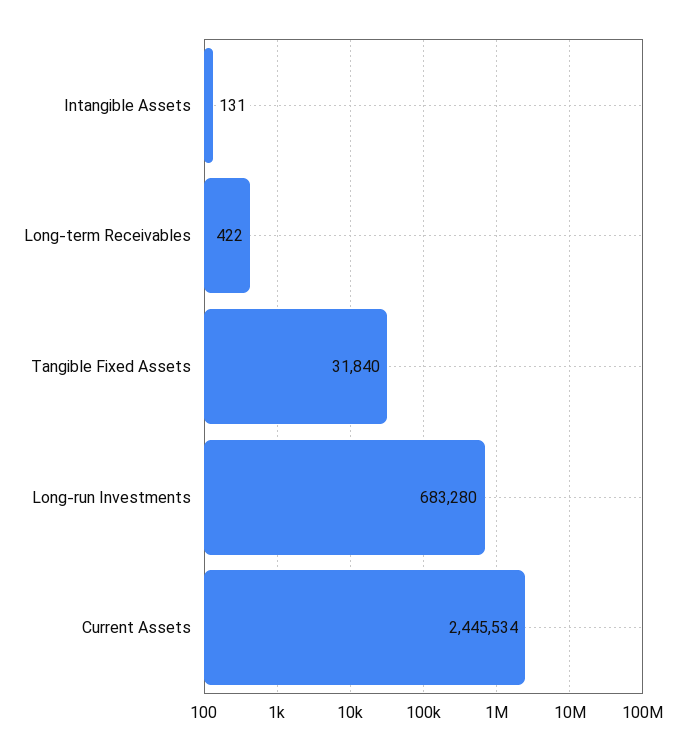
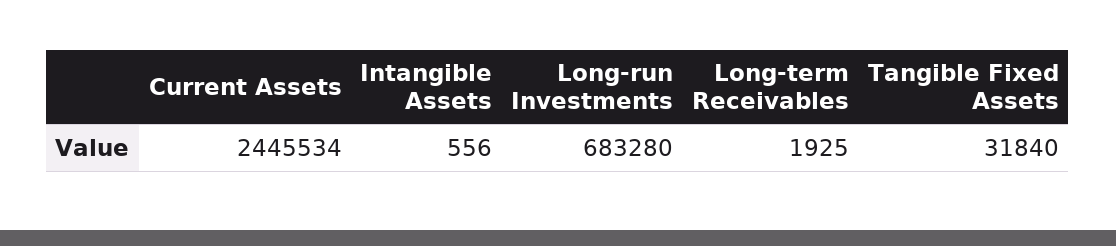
  {
-   "Intangible Assets": 131,
+   "Intangible Assets": 556,
-   "Long-term Receivables": 422,
+   "Long-term Receivables": 1925,
    "Tangible Fixed Assets": 31840,
    "Long-run Investments": 683280,
    "Current Assets": 2445534
  }

